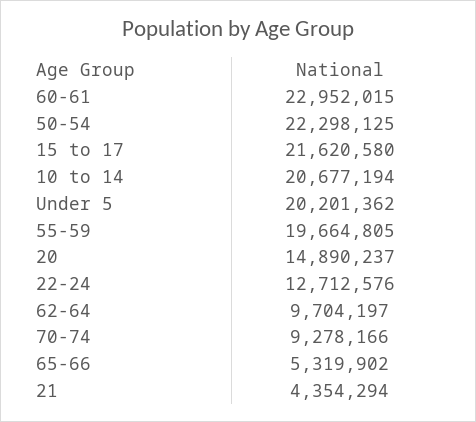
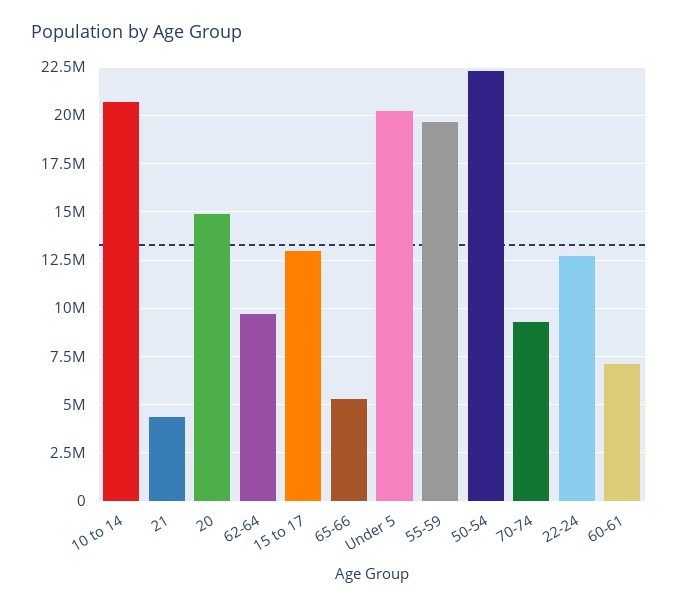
  {
-   "60-61": 22952015,
+   "60-61": 7000000,
    "50-54": 22298125,
-   "15 to 17": 21620580,
+   "15 to 17": 13000000,
    "10 to 14": 20677194,
    "Under 5": 20201362,
    "55-59": 19664805,
    "20": 14890237,
    "22-24": 12712576,
    "62-64": 9704197,
    "70-74": 9278166,
    "65-66": 5319902,
    "21": 4354294
  }

